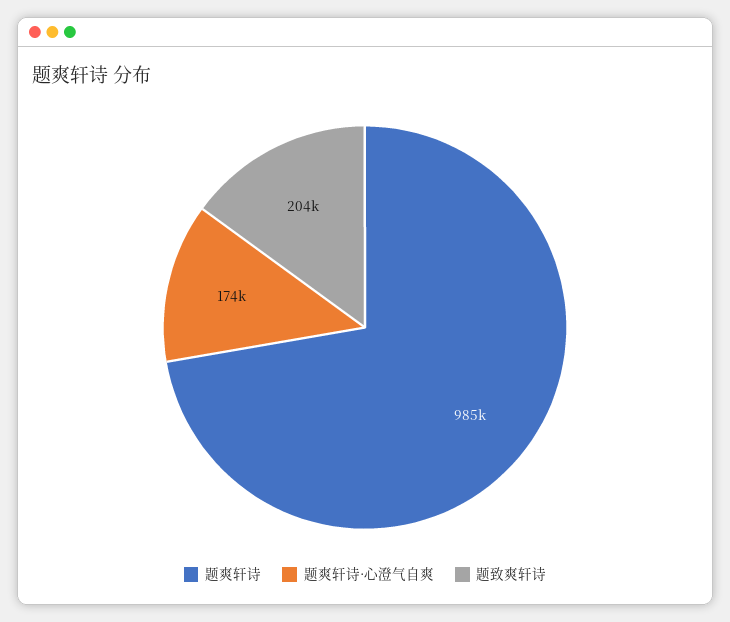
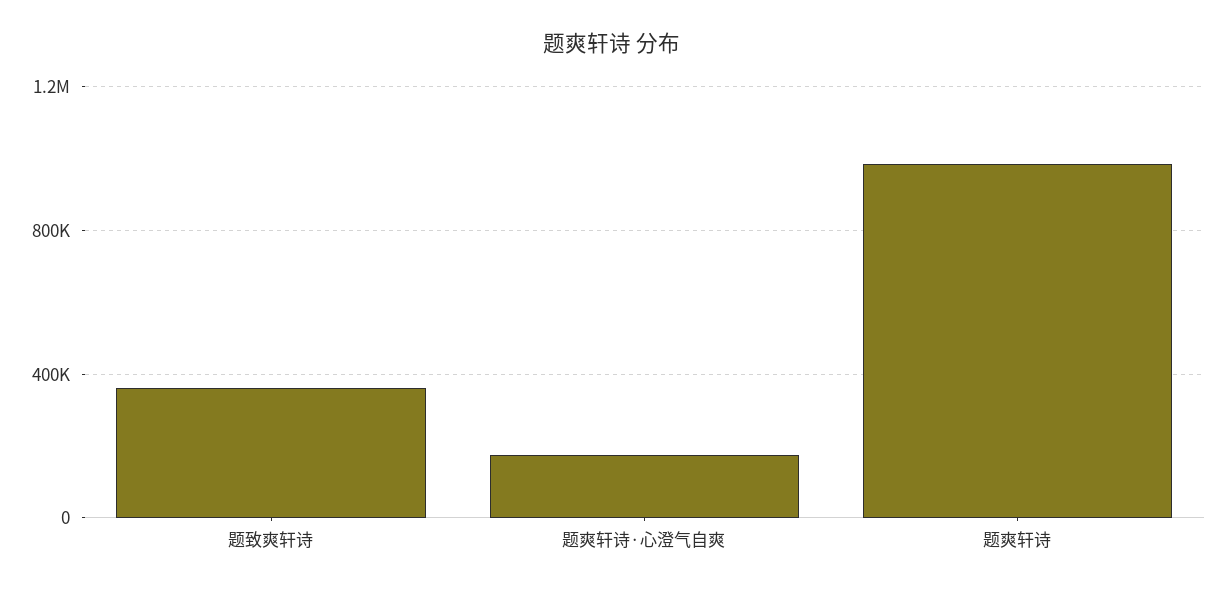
  {
    "题爽轩诗": 985000,
    "题爽轩诗·心澄气自爽": 174000,
-   "题致爽轩诗": 204000
+   "题致爽轩诗": 350000
  }

